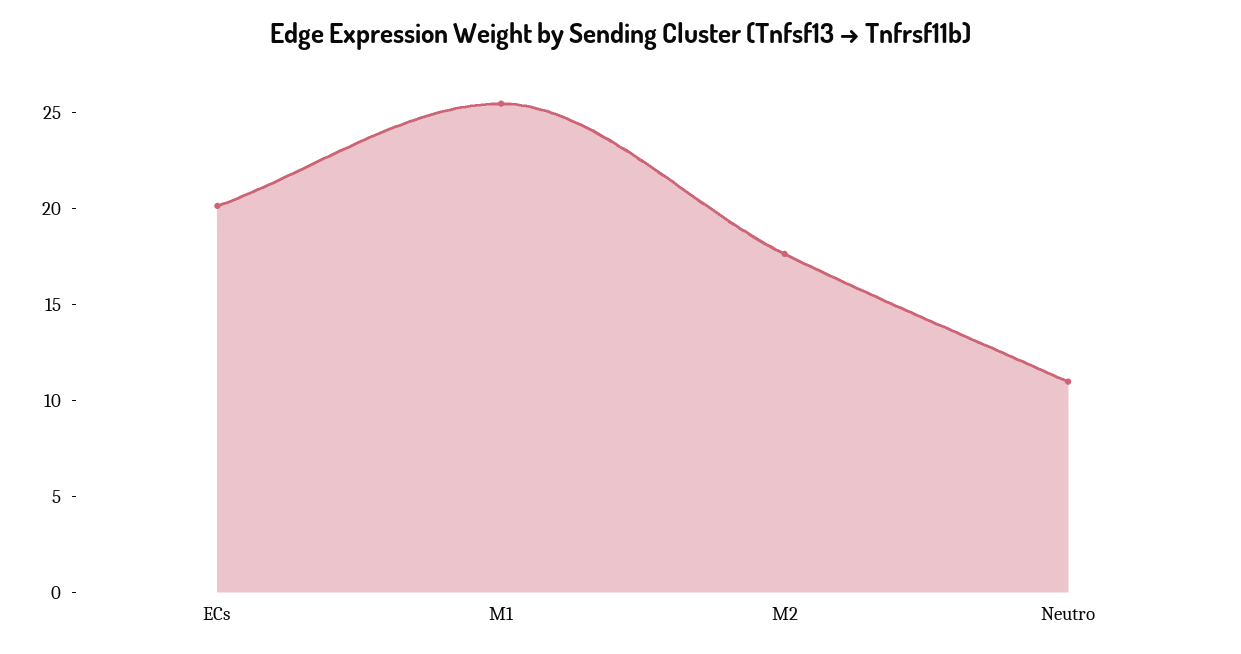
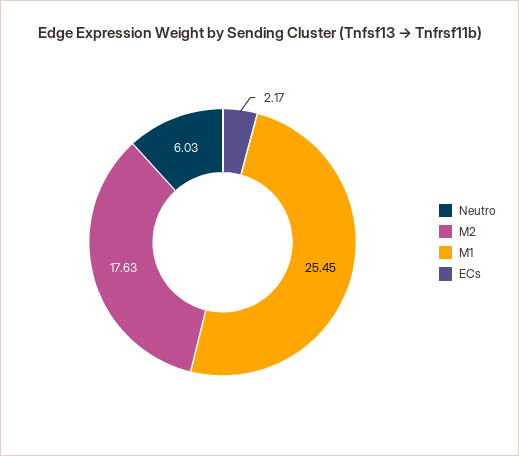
  {
-   "ECs": 20,
+   "ECs": 2.17,
    "M1": 25.45,
    "M2": 17.63,
-   "Neutro": 11
+   "Neutro": 6.03
  }

